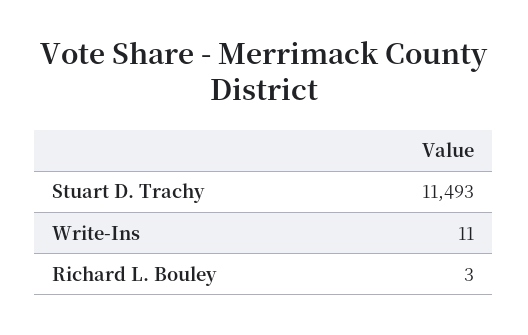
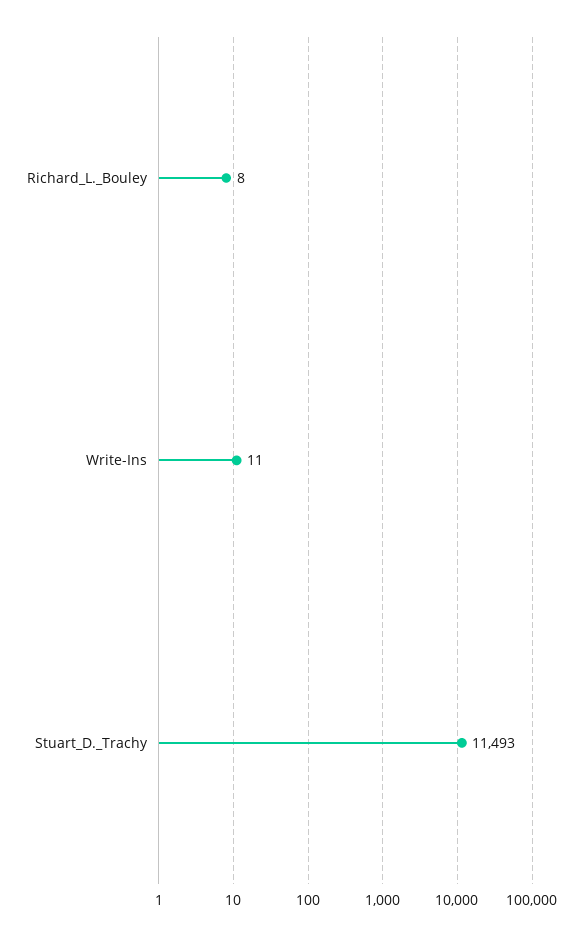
  {
    "Stuart D. Trachy": 11493,
    "Write-Ins": 11,
-   "Richard L. Bouley": 3
+   "Richard L. Bouley": 8
  }

